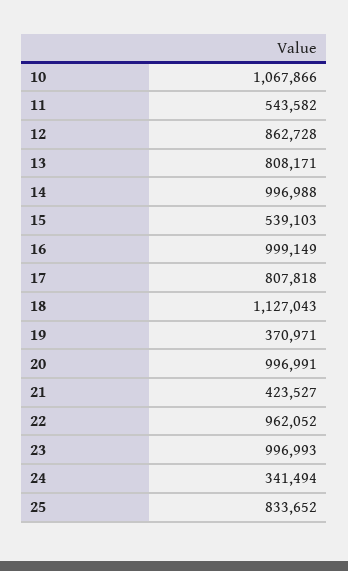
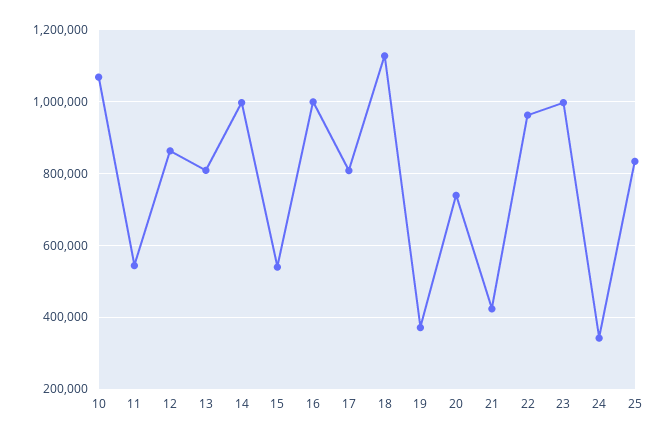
  {
    "10": 1067866,
    "11": 543582,
    "12": 862728,
    "13": 808171,
    "14": 996988,
    "15": 539103,
    "16": 999149,
    "17": 807818,
    "18": 1127043,
    "19": 370971,
-   "20": 996991,
+   "20": 740000,
    "21": 423527,
    "22": 962052,
    "23": 996993,
    "24": 341494,
    "25": 833652
  }

